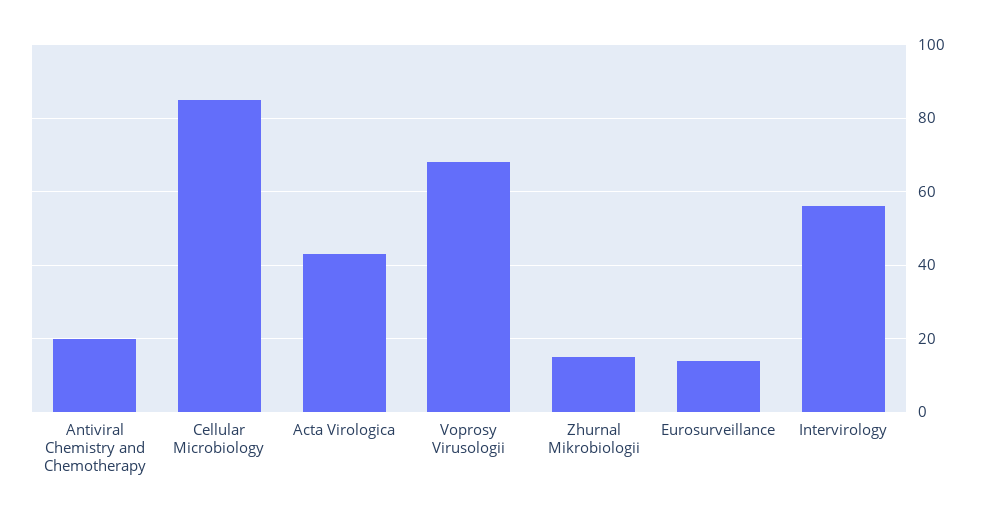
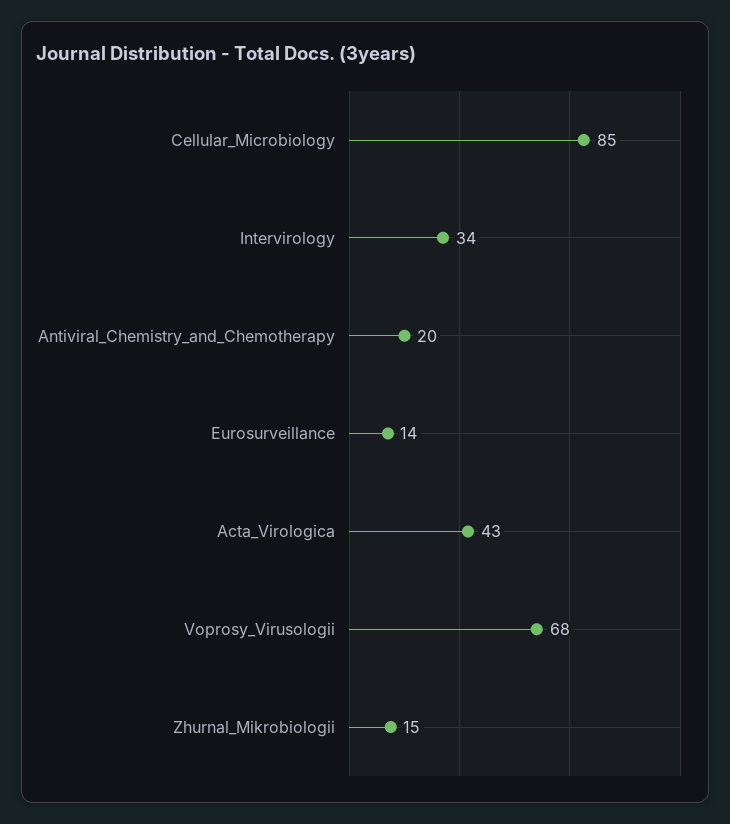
  {
    "Antiviral Chemistry and Chemotherapy": 20,
    "Cellular Microbiology": 85,
    "Acta Virologica": 43,
    "Voprosy Virusologii": 68,
    "Zhurnal Mikrobiologii": 15,
    "Eurosurveillance": 14,
-   "Intervirology": 55
+   "Intervirology": 34
  }

